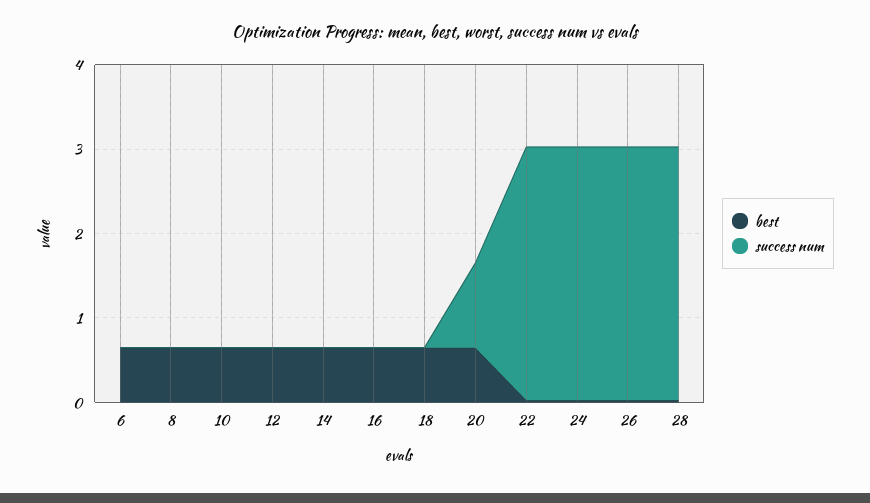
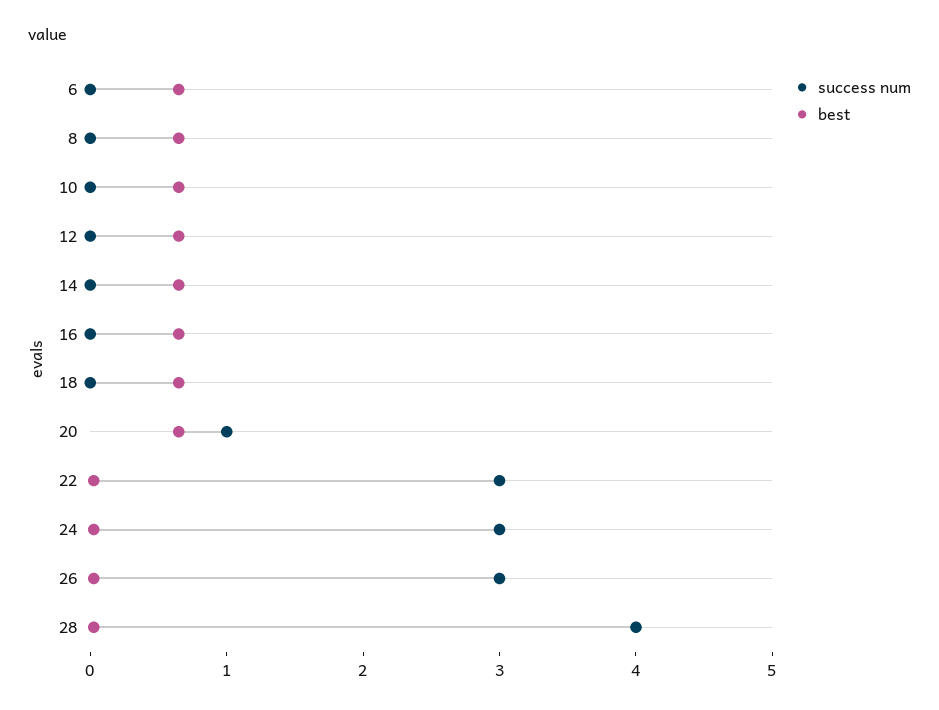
  {
    "best": {
      "6": 0.6,
      "8": 0.6,
      "10": 0.6,
      "12": 0.6,
      "14": 0.6,
      "16": 0.6,
      "18": 0.6,
      "20": 0.6,
      "22": 0,
      "24": 0,
      "26": 0,
      "28": 0
    },
    "success num": {
      "6": 0,
      "8": 0,
      "10": 0,
      "12": 0,
      "14": 0,
      "16": 0,
      "18": 0,
      "20": 1,
      "22": 3,
      "24": 3,
      "26": 3,
-     "28": 3
+     "28": 4
    }
  }

